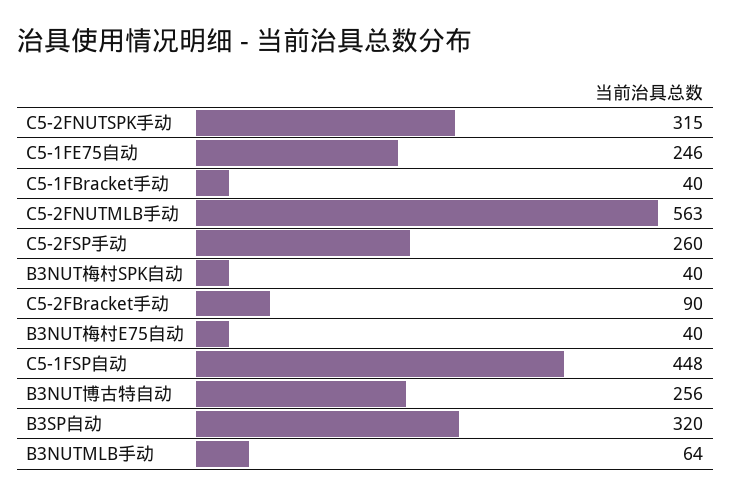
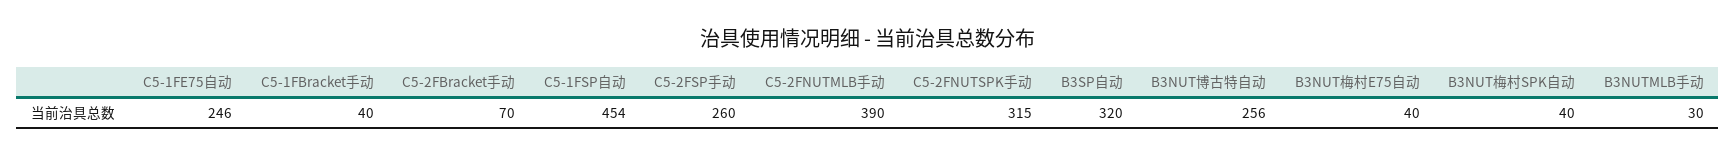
  {
    "C5-2FNUTSPK手动": 315,
    "C5-1FE75自动": 246,
    "C5-1FBracket手动": 40,
-   "C5-2FNUTMLB手动": 563,
+   "C5-2FNUTMLB手动": 390,
    "C5-2FSP手动": 260,
    "B3NUT梅村SPK自动": 40,
-   "C5-2FBracket手动": 90,
+   "C5-2FBracket手动": 70,
    "B3NUT梅村E75自动": 40,
-   "C5-1FSP自动": 448,
+   "C5-1FSP自动": 454,
    "B3NUT博古特自动": 256,
    "B3SP自动": 320,
-   "B3NUTMLB手动": 64
+   "B3NUTMLB手动": 30
  }

